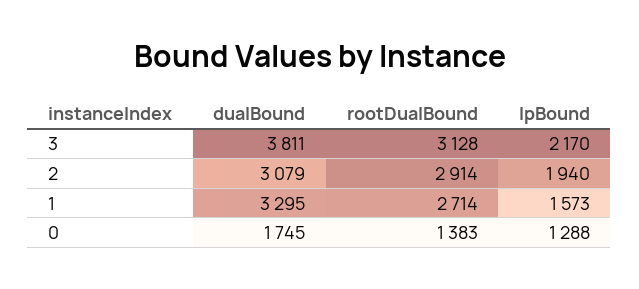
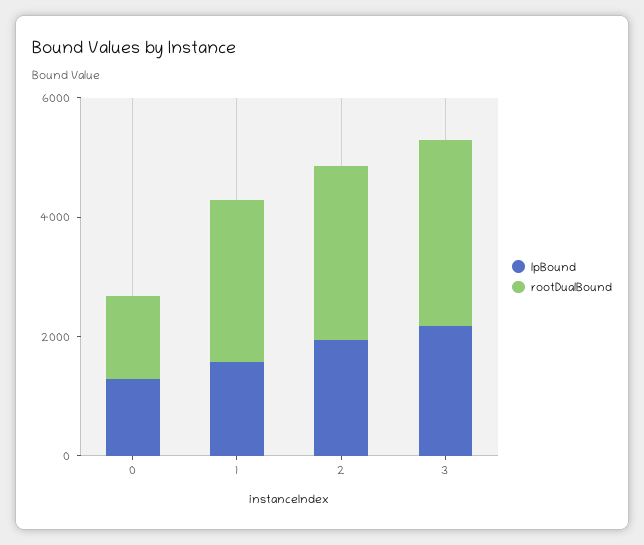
  {
-   "dualBound": {
-     "3": 3811,
-     "2": 3079,
-     "1": 3295,
-     "0": 1745
-   },
    "rootDualBound": {
      "3": 3128,
      "2": 2914,
      "1": 2714,
      "0": 1383
    },
    "lpBound": {
      "3": 2170,
      "2": 1940,
      "1": 1573,
      "0": 1288
    }
  }

